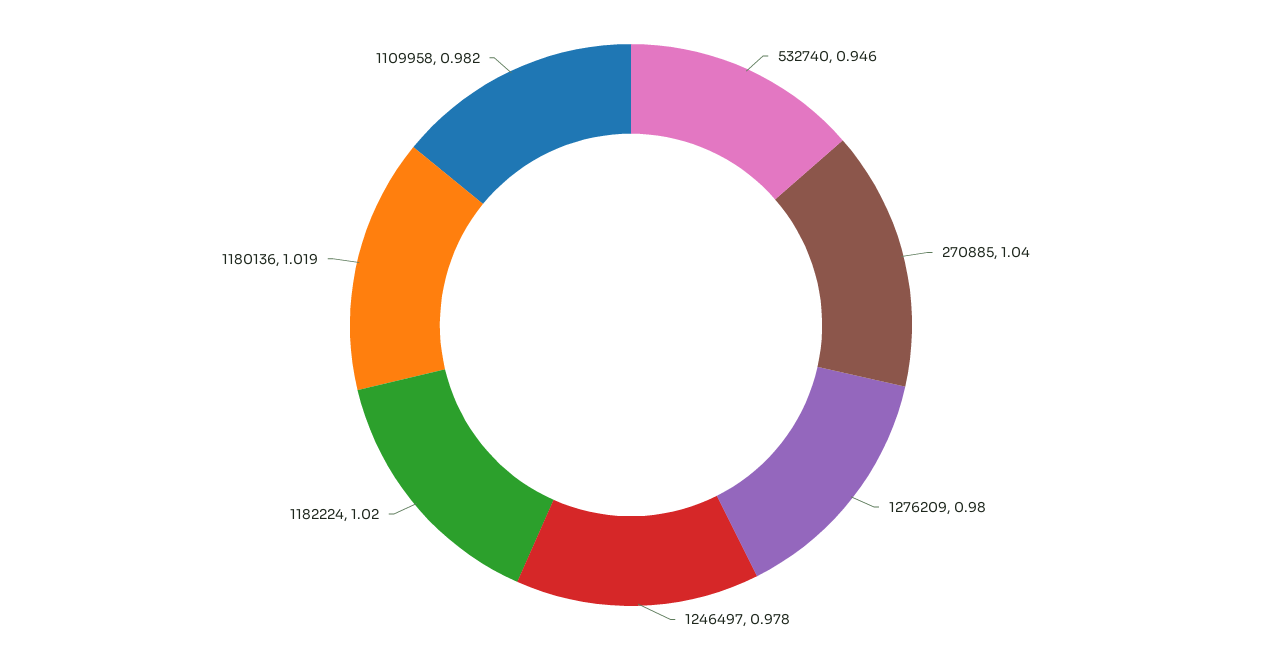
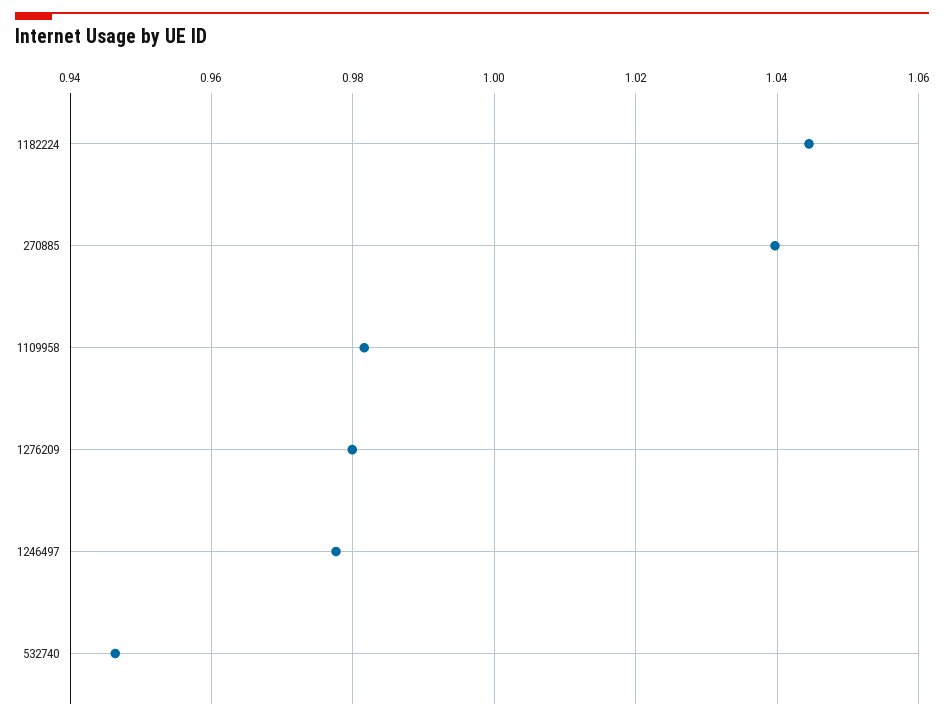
  {
    "532740": 0.946,
    "270885": 1.04,
    "1276209": 0.98,
    "1246497": 0.978,
-   "1182224": 1.02,
+   "1182224": 1.044,
-   "1180136": 1.019,
    "1109958": 0.982
  }

